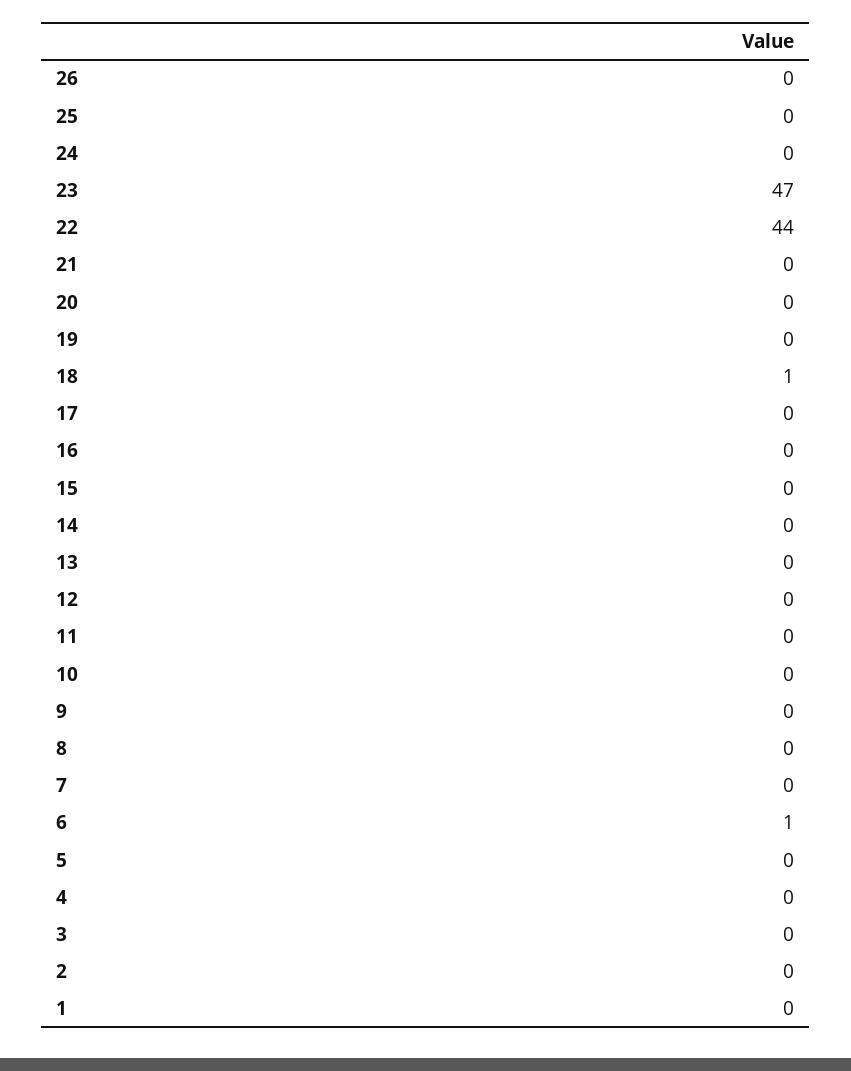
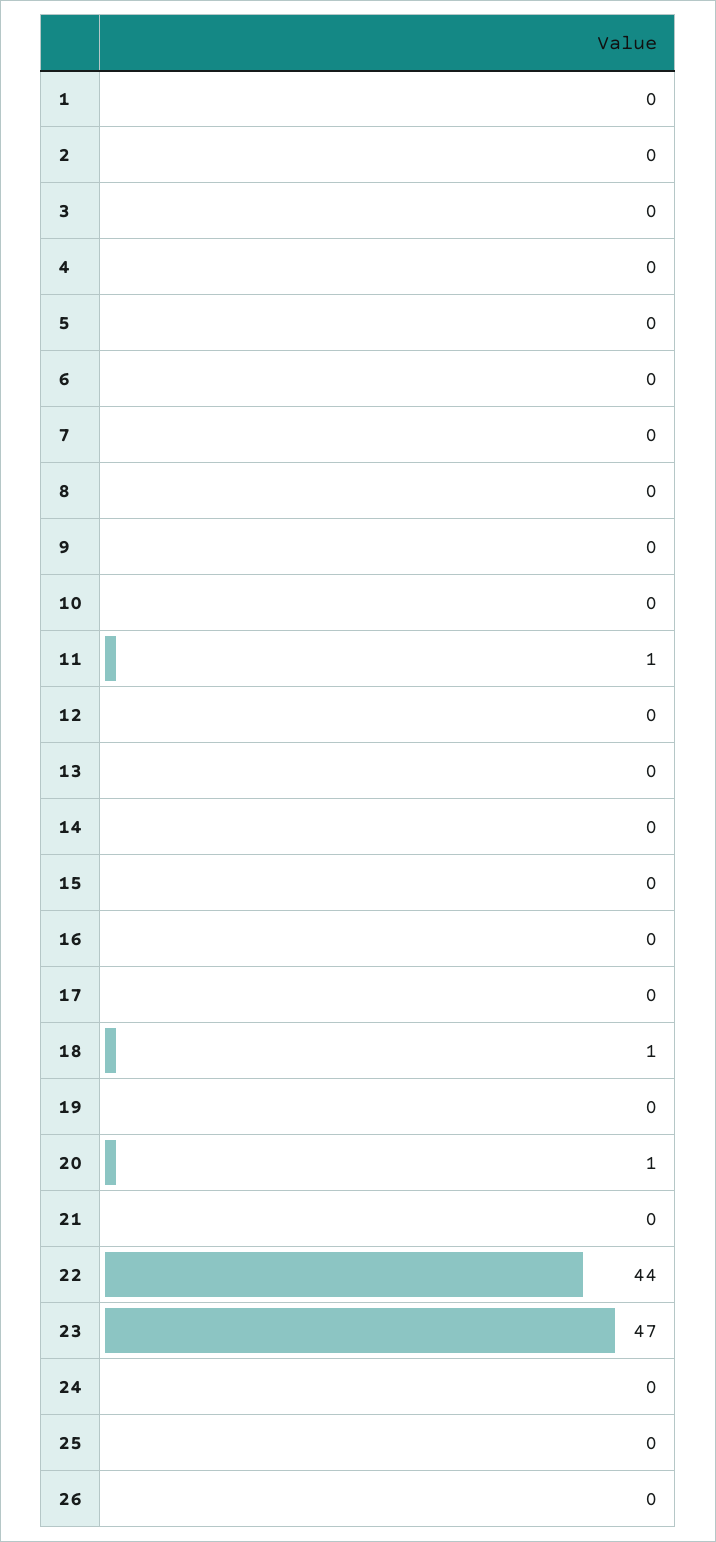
  {
    "26": 0,
    "25": 0,
    "24": 0,
    "23": 47,
    "22": 44,
    "21": 0,
-   "20": 0,
+   "20": 1,
    "19": 0,
    "18": 1,
    "17": 0,
    "16": 0,
    "15": 0,
    "14": 0,
    "13": 0,
    "12": 0,
-   "11": 0,
+   "11": 1,
    "10": 0,
    "9": 0,
    "8": 0,
    "7": 0,
-   "6": 1,
+   "6": 0,
    "5": 0,
    "4": 0,
    "3": 0,
    "2": 0,
    "1": 0
  }

